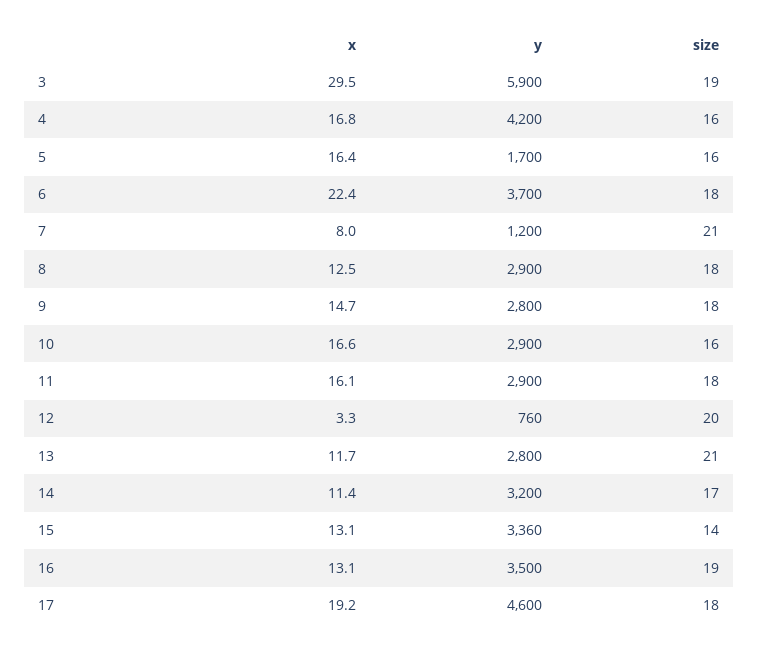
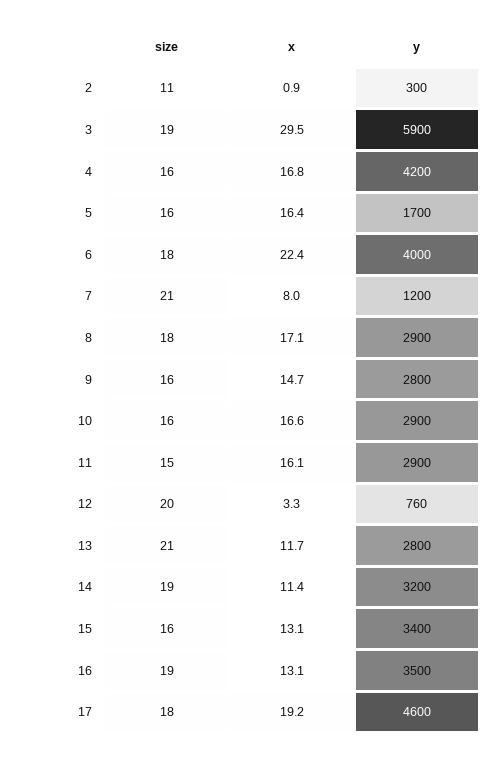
  {
    "x": {
      "3": 29.5,
      "4": 16.8,
      "5": 16.4,
      "6": 22.4,
      "7": 8,
-     "8": 12.5,
+     "8": 17.1,
      "9": 14.7,
      "10": 16.6,
      "11": 16.1,
      "12": 3.3,
      "13": 11.7,
      "14": 11.4,
      "15": 13.1,
      "16": 13.1,
-     "17": 19.2
+     "17": 19.2,
+     "2": 0.9
    },
    "y": {
      "3": 5900,
      "4": 4200,
      "5": 1700,
-     "6": 3700,
+     "6": 4000,
      "7": 1200,
      "8": 2900,
      "9": 2800,
      "10": 2900,
      "11": 2900,
      "12": 760,
      "13": 2800,
      "14": 3200,
-     "15": 3360,
+     "15": 3400,
      "16": 3500,
-     "17": 4600
+     "17": 4600,
+     "2": 300
    },
    "size": {
      "3": 19,
      "4": 16,
      "5": 16,
      "6": 18,
      "7": 21,
      "8": 18,
-     "9": 18,
+     "9": 16,
      "10": 16,
-     "11": 18,
+     "11": 15,
      "12": 20,
      "13": 21,
-     "14": 17,
+     "14": 19,
-     "15": 14,
+     "15": 16,
      "16": 19,
-     "17": 18
+     "17": 18,
+     "2": 11
    }
  }

